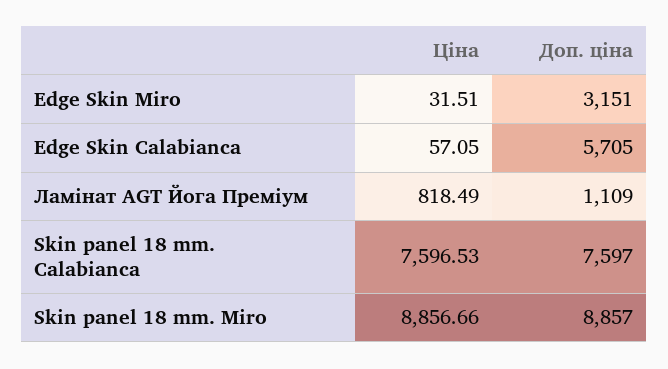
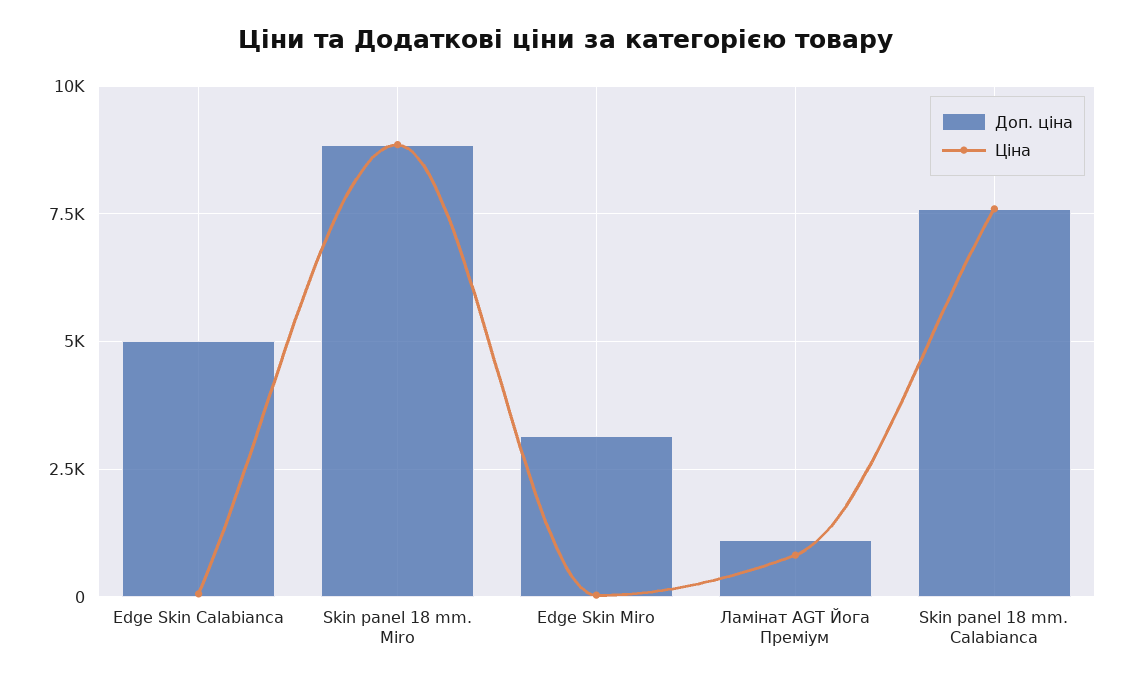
  {
    "Ціна": {
      "Edge Skin Miro": 31.51,
      "Edge Skin Calabianca": 57.05,
      "Ламінат AGT Йога Преміум": 818.49,
      "Skin panel 18 mm. Calabianca": 7596.53,
      "Skin panel 18 mm. Miro": 8856.66
    },
    "Доп. ціна": {
      "Edge Skin Miro": 3151,
-     "Edge Skin Calabianca": 5705,
+     "Edge Skin Calabianca": 5000,
      "Ламінат AGT Йога Преміум": 1109,
      "Skin panel 18 mm. Calabianca": 7597,
      "Skin panel 18 mm. Miro": 8857
    }
  }

